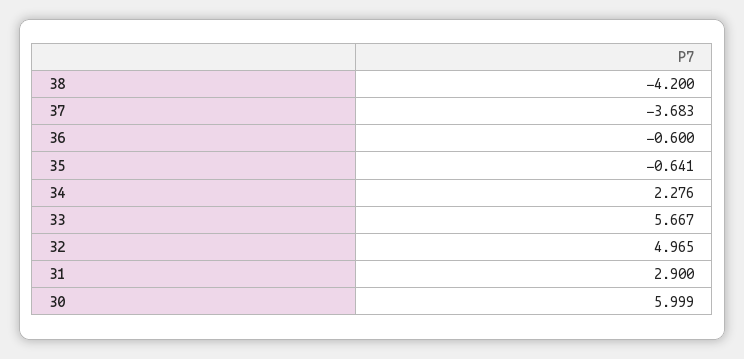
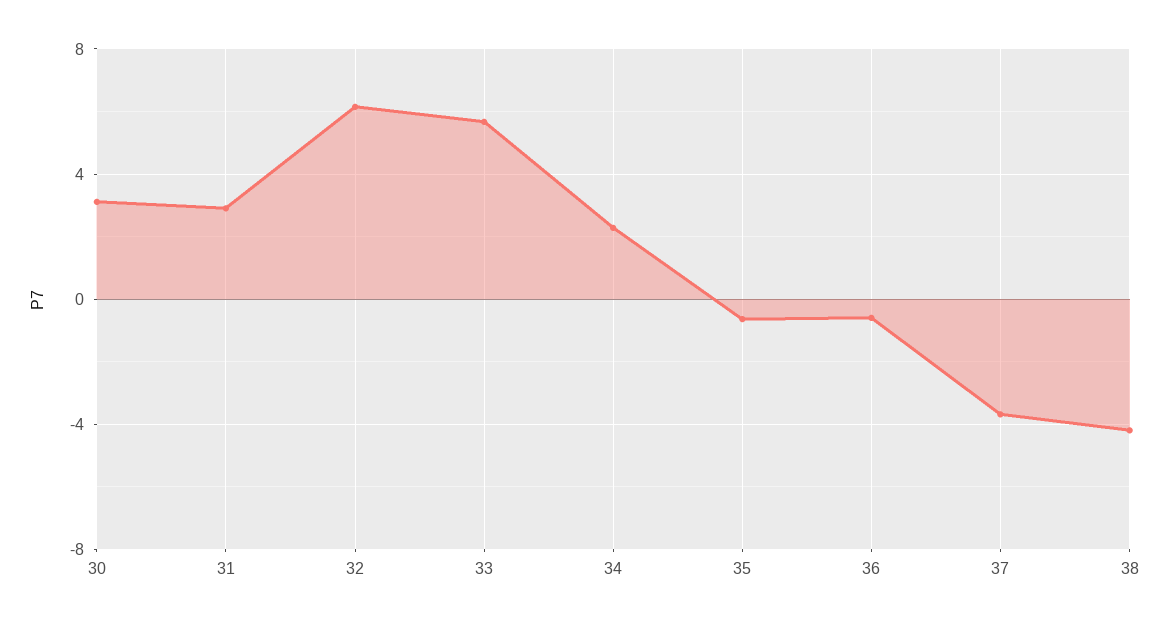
  {
    "38": -4.2,
    "37": -3.683,
    "36": -0.6,
    "35": -0.641,
    "34": 2.276,
    "33": 5.667,
-   "32": 4.965,
+   "32": 6,
    "31": 2.9,
-   "30": 5.999
+   "30": 3
  }

